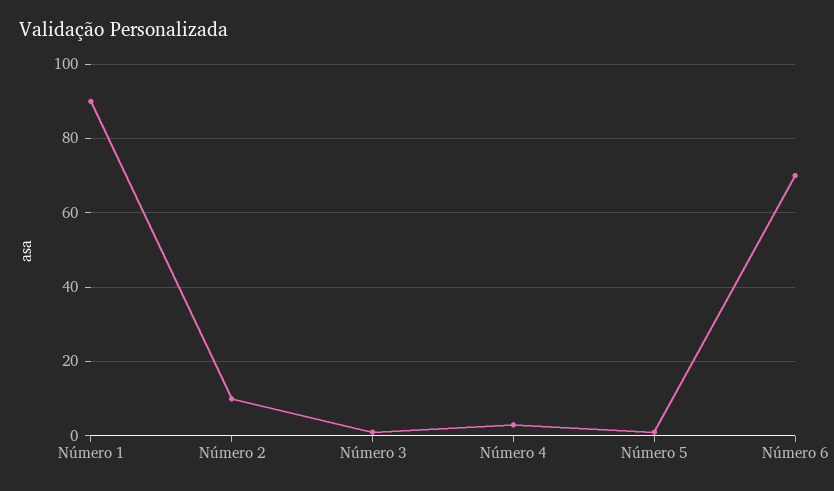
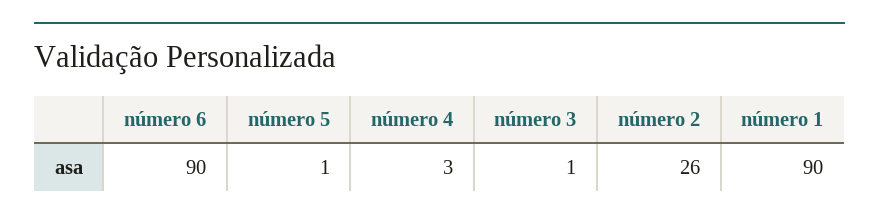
  {
    "Número 1": 90,
-   "Número 2": 10,
+   "Número 2": 26,
    "Número 3": 1,
    "Número 4": 3,
    "Número 5": 1,
-   "Número 6": 70
+   "Número 6": 90
  }

